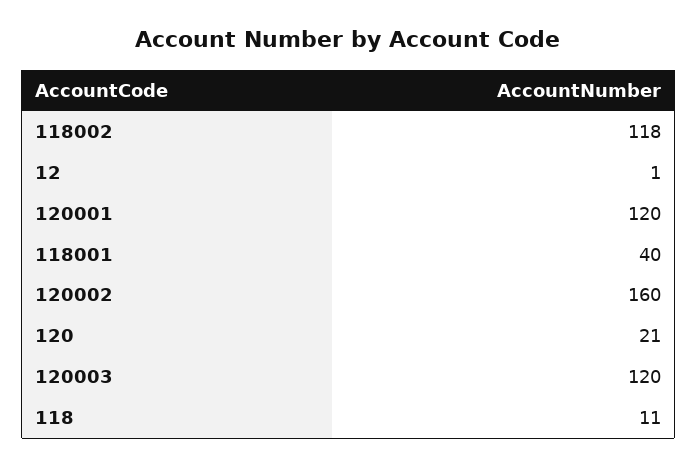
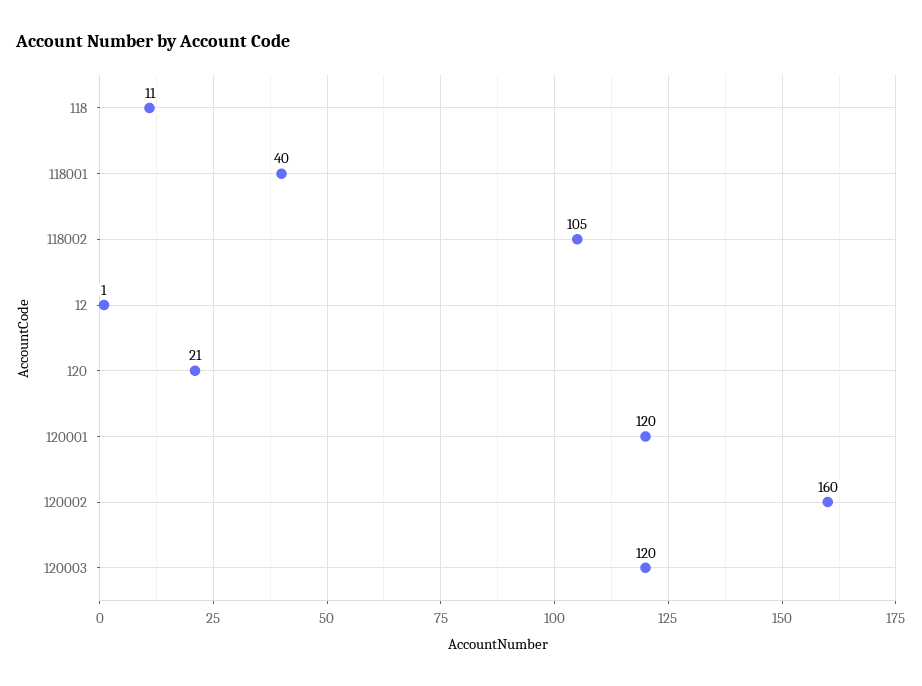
  {
-   "118002": 118,
+   "118002": 105,
    "12": 1,
    "120001": 120,
    "118001": 40,
    "120002": 160,
    "120": 21,
    "120003": 120,
    "118": 11
  }

